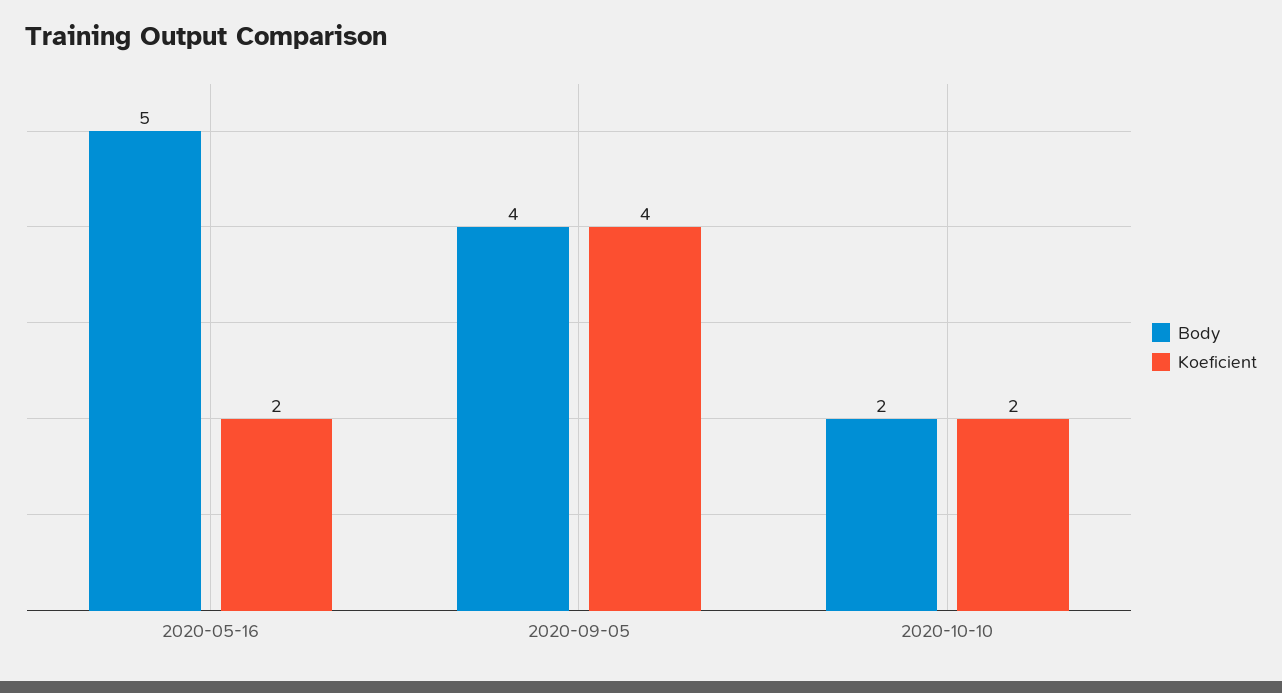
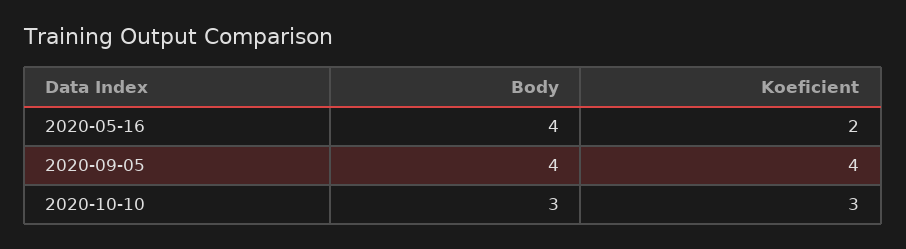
  {
    "Body": {
-     "2020-05-16": 5,
+     "2020-05-16": 4,
      "2020-09-05": 4,
-     "2020-10-10": 2
+     "2020-10-10": 3
    },
    "Koeficient": {
      "2020-05-16": 2,
      "2020-09-05": 4,
-     "2020-10-10": 2
+     "2020-10-10": 3
    }
  }

